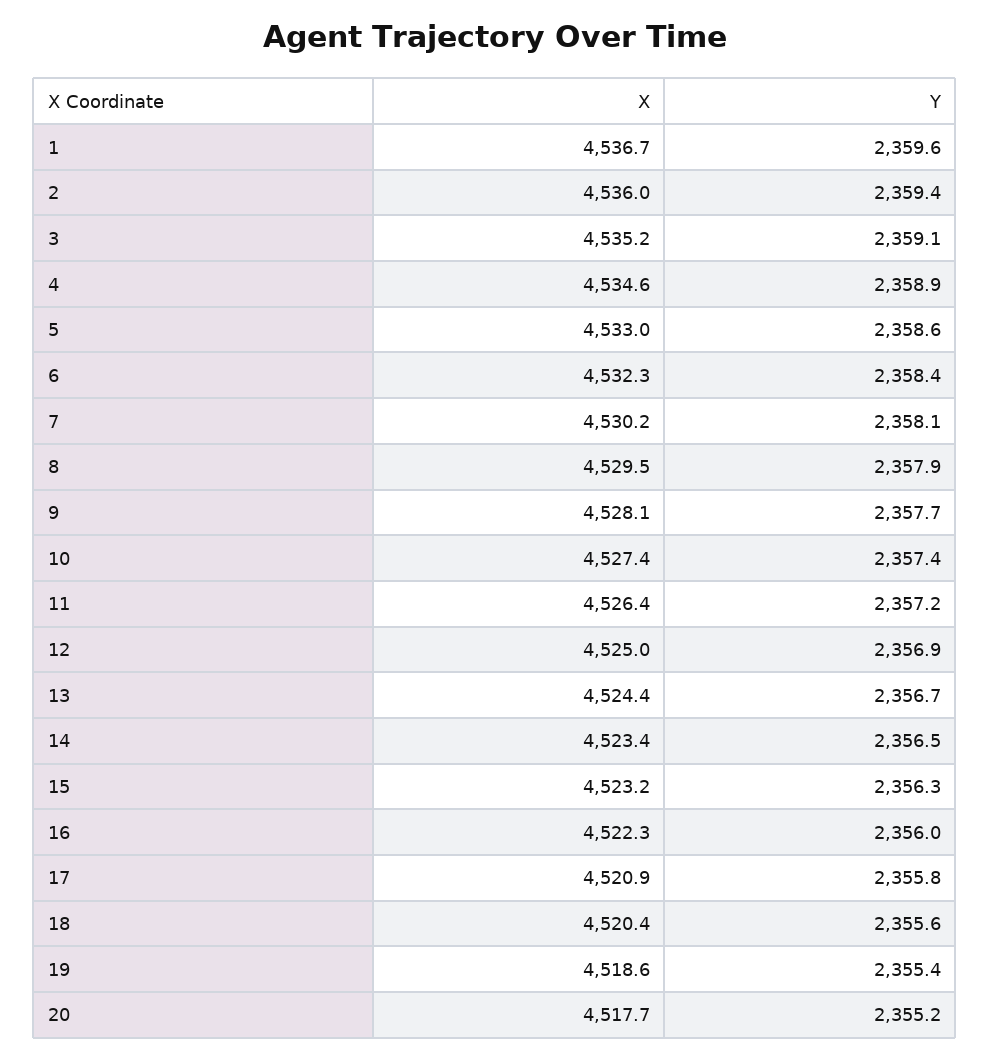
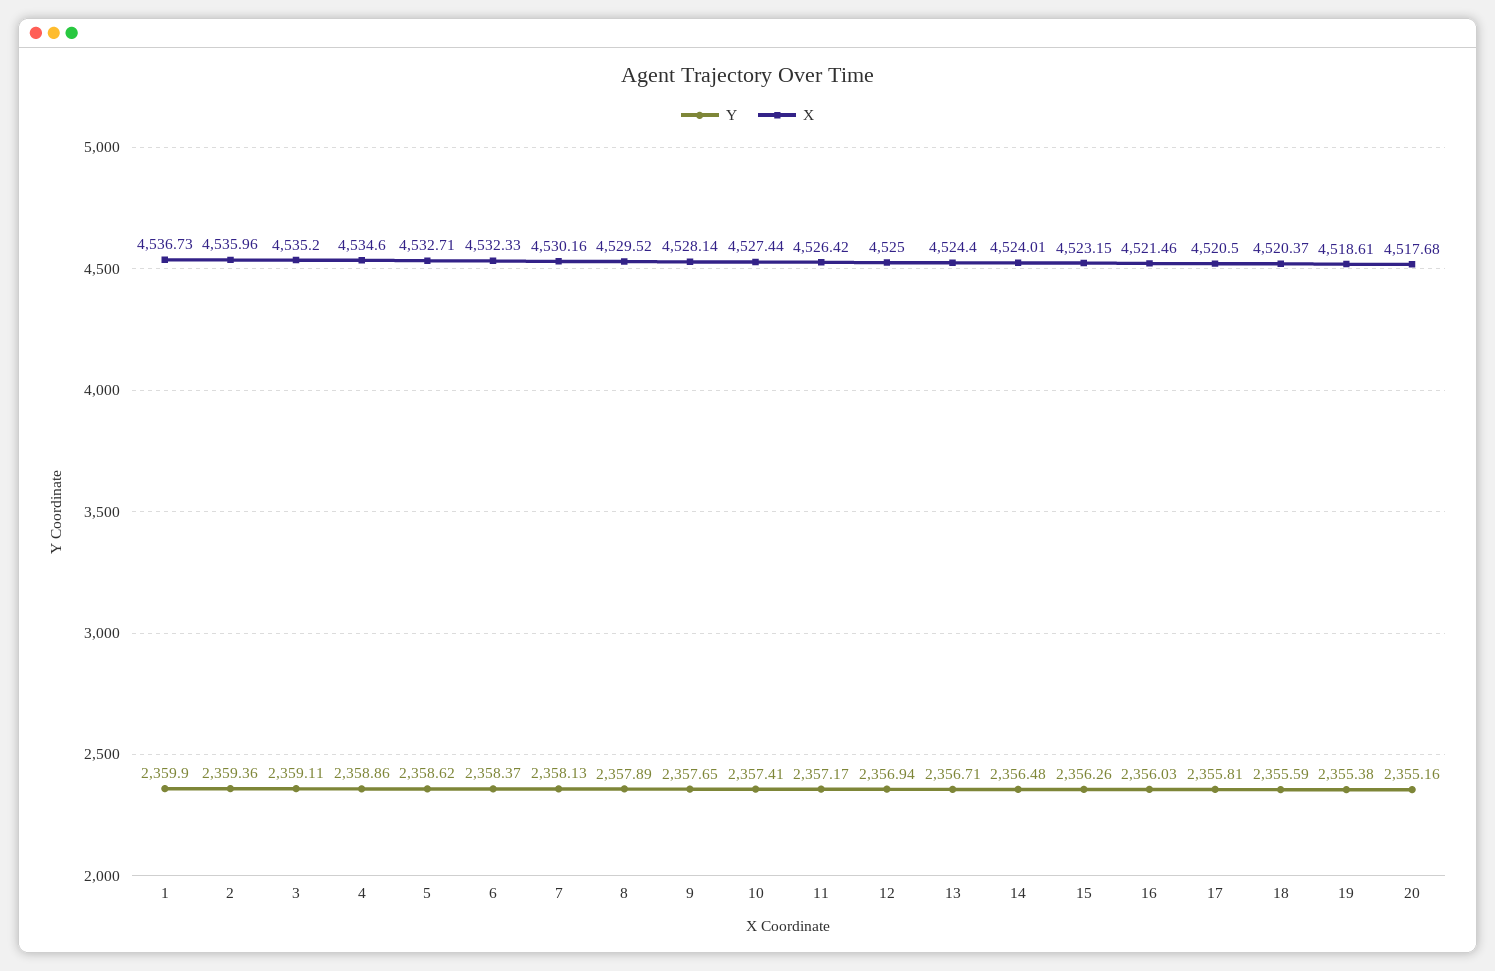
  {
    "X": {
      "1": 4536.73,
      "2": 4535.96,
      "3": 4535.2,
      "4": 4534.6,
-     "5": 4533,
+     "5": 4532.71,
      "6": 4532.33,
      "7": 4530.16,
      "8": 4529.52,
      "9": 4528.14,
      "10": 4527.44,
      "11": 4526.42,
      "12": 4525,
      "13": 4524.4,
-     "14": 4523.4,
+     "14": 4524.01,
      "15": 4523.15,
-     "16": 4522.3,
+     "16": 4521.46,
-     "17": 4520.9,
+     "17": 4520.5,
      "18": 4520.37,
      "19": 4518.61,
      "20": 4517.68
    },
    "Y": {
-     "1": 2359.6,
+     "1": 2359.9,
      "2": 2359.36,
      "3": 2359.11,
      "4": 2358.86,
      "5": 2358.62,
      "6": 2358.37,
      "7": 2358.13,
      "8": 2357.89,
      "9": 2357.65,
      "10": 2357.41,
      "11": 2357.17,
      "12": 2356.94,
      "13": 2356.71,
      "14": 2356.48,
      "15": 2356.26,
      "16": 2356.03,
      "17": 2355.81,
      "18": 2355.59,
      "19": 2355.38,
      "20": 2355.16
    }
  }

